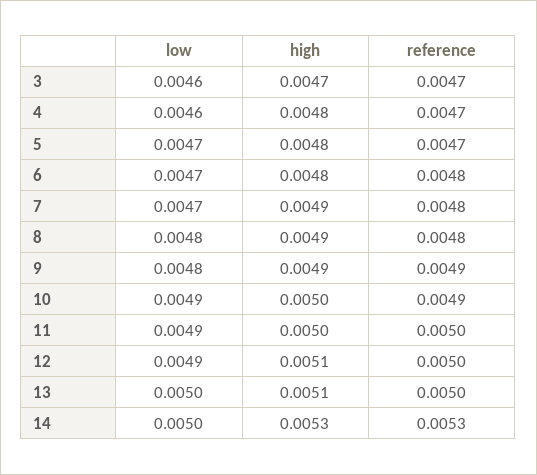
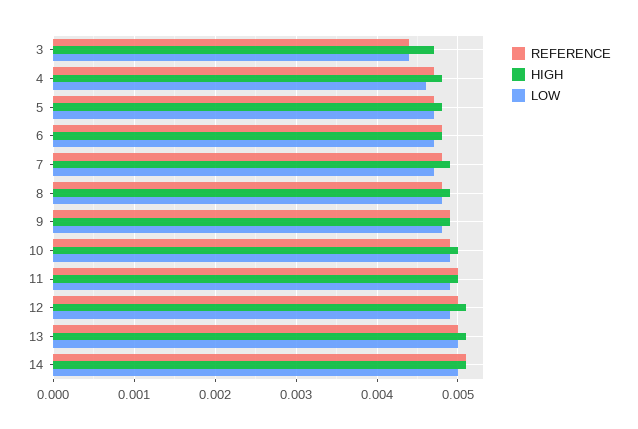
  {
    "low": {
-     "3": 0.0046,
+     "3": 0.0044,
      "4": 0.0046,
      "5": 0.0047,
      "6": 0.0047,
      "7": 0.0047,
      "8": 0.0048,
      "9": 0.0048,
      "10": 0.0049,
      "11": 0.0049,
      "12": 0.0049,
      "13": 0.005,
      "14": 0.005
    },
    "high": {
      "3": 0.0047,
      "4": 0.0048,
      "5": 0.0048,
      "6": 0.0048,
      "7": 0.0049,
      "8": 0.0049,
      "9": 0.0049,
      "10": 0.005,
      "11": 0.005,
      "12": 0.0051,
      "13": 0.0051,
-     "14": 0.0053
+     "14": 0.0051
    },
    "reference": {
-     "3": 0.0047,
+     "3": 0.0044,
      "4": 0.0047,
      "5": 0.0047,
      "6": 0.0048,
      "7": 0.0048,
      "8": 0.0048,
      "9": 0.0049,
      "10": 0.0049,
      "11": 0.005,
      "12": 0.005,
      "13": 0.005,
-     "14": 0.0053
+     "14": 0.0051
    }
  }

